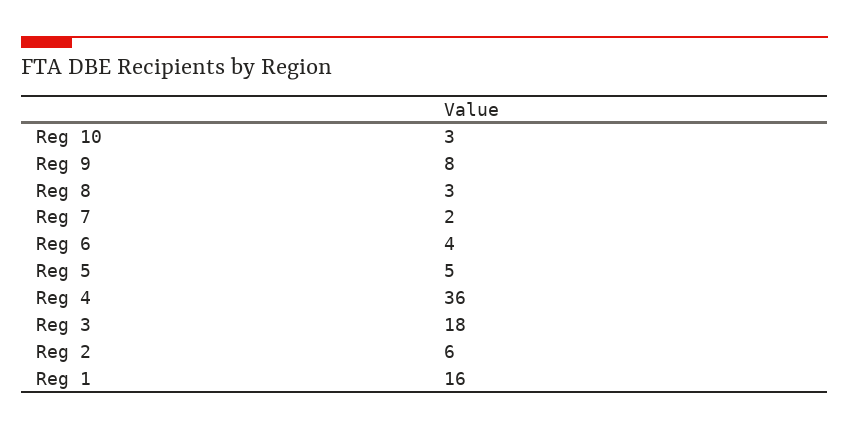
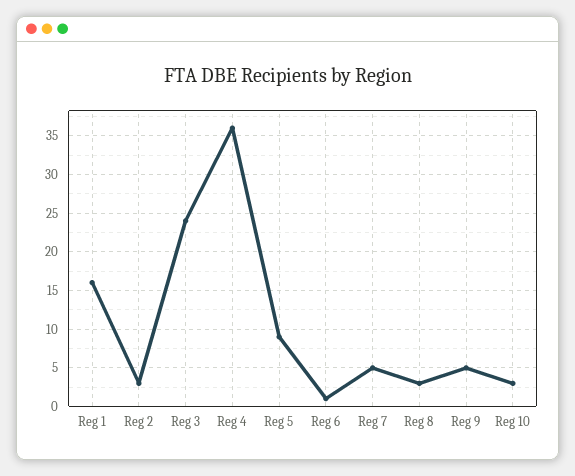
  {
    "Reg 10": 3,
-   "Reg 9": 8,
+   "Reg 9": 5,
    "Reg 8": 3,
-   "Reg 7": 2,
+   "Reg 7": 5,
-   "Reg 6": 4,
+   "Reg 6": 1,
-   "Reg 5": 5,
+   "Reg 5": 9,
    "Reg 4": 36,
-   "Reg 3": 18,
+   "Reg 3": 24,
-   "Reg 2": 6,
+   "Reg 2": 3,
    "Reg 1": 16
  }

